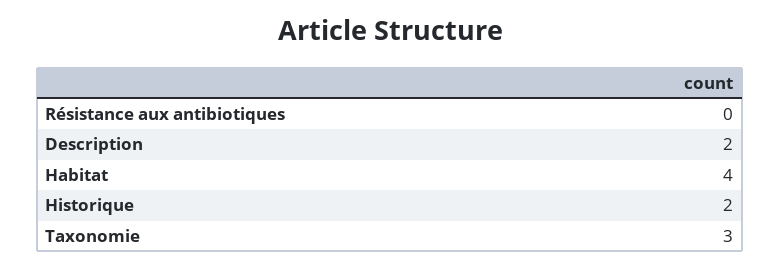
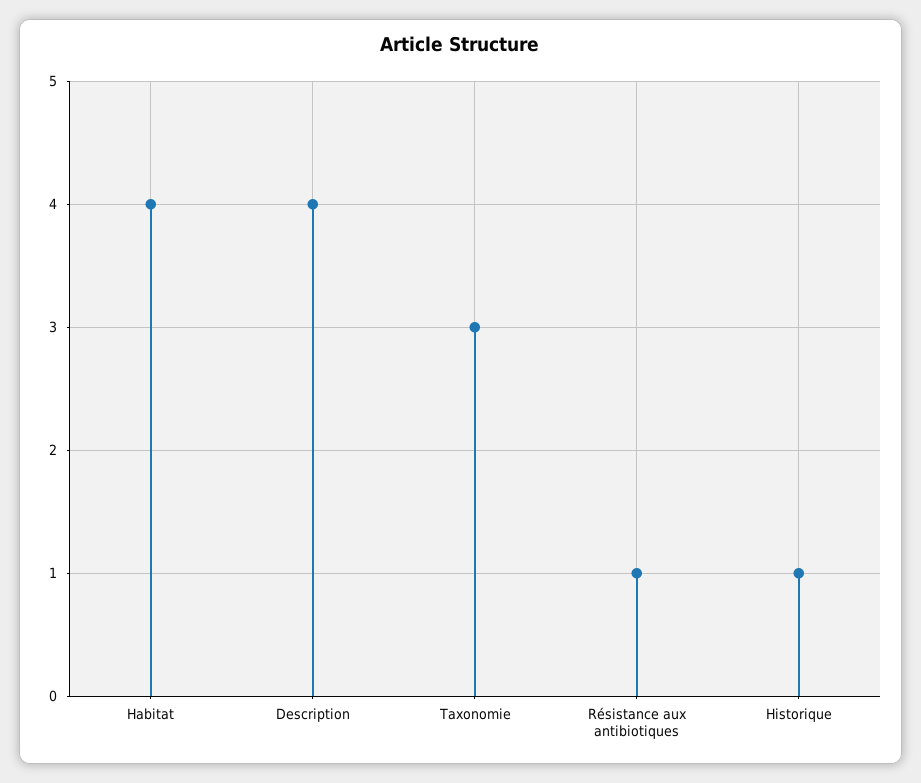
  {
-   "Résistance aux antibiotiques": 0,
+   "Résistance aux antibiotiques": 1,
-   "Description": 2,
+   "Description": 4,
    "Habitat": 4,
-   "Historique": 2,
+   "Historique": 1,
    "Taxonomie": 3
  }

